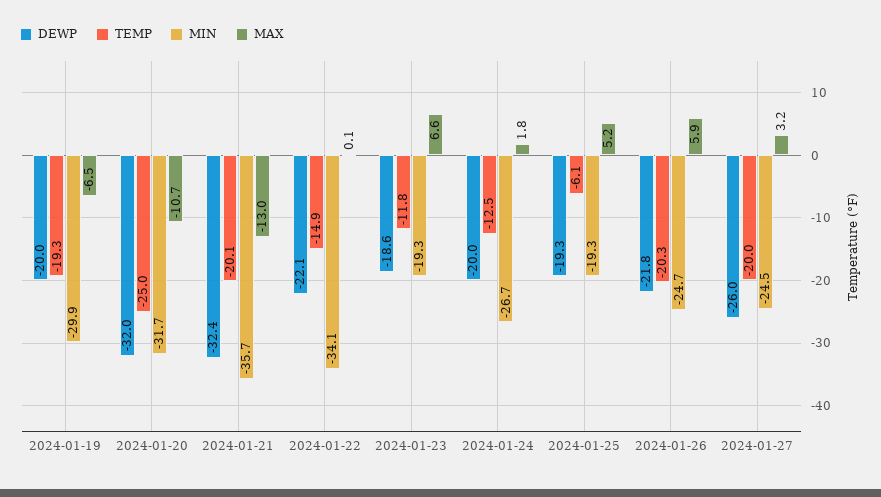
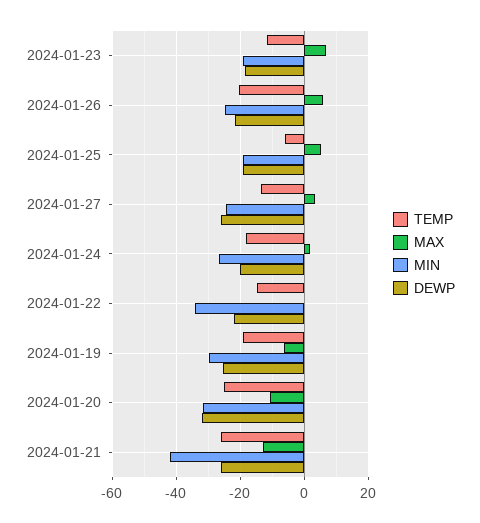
  {
    "DEWP": {
-     "2024-01-19": -20,
+     "2024-01-19": -26,
      "2024-01-20": -32,
-     "2024-01-21": -32.4,
+     "2024-01-21": -26,
      "2024-01-22": -22.1,
      "2024-01-23": -18.6,
      "2024-01-24": -20,
      "2024-01-25": -19.3,
      "2024-01-26": -21.8,
      "2024-01-27": -26
    },
    "TEMP": {
      "2024-01-19": -19.3,
      "2024-01-20": -25,
-     "2024-01-21": -20.1,
+     "2024-01-21": -26,
      "2024-01-22": -14.9,
      "2024-01-23": -11.8,
-     "2024-01-24": -12.5,
+     "2024-01-24": -18,
      "2024-01-25": -6.1,
      "2024-01-26": -20.3,
-     "2024-01-27": -20
+     "2024-01-27": -14
    },
    "MIN": {
      "2024-01-19": -29.9,
      "2024-01-20": -31.7,
-     "2024-01-21": -35.7,
+     "2024-01-21": -42,
      "2024-01-22": -34.1,
      "2024-01-23": -19.3,
      "2024-01-24": -26.7,
      "2024-01-25": -19.3,
      "2024-01-26": -24.7,
      "2024-01-27": -24.5
    },
    "MAX": {
      "2024-01-19": -6.5,
      "2024-01-20": -10.7,
      "2024-01-21": -13,
      "2024-01-22": 0.1,
      "2024-01-23": 6.6,
      "2024-01-24": 1.8,
      "2024-01-25": 5.2,
      "2024-01-26": 5.9,
      "2024-01-27": 3.2
    }
  }

